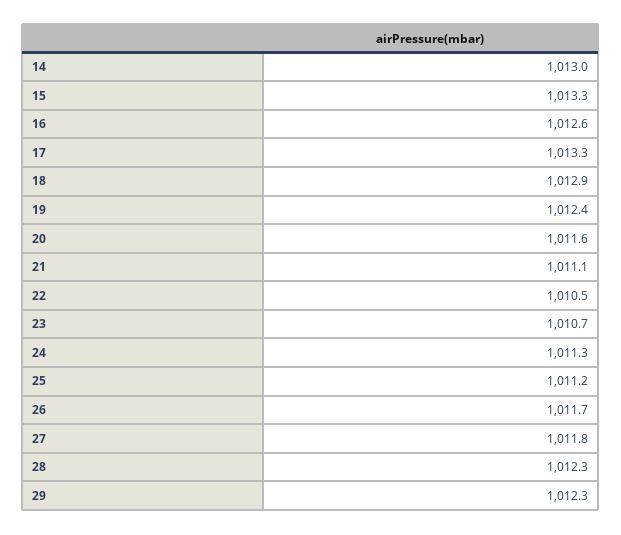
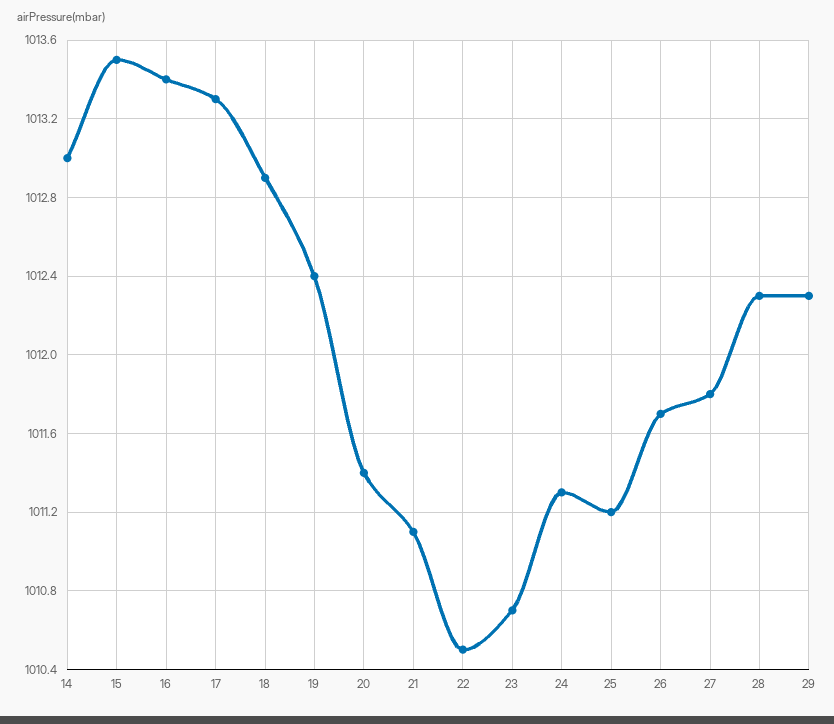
  {
    "14": 1013,
-   "15": 1013.3,
+   "15": 1013.5,
-   "16": 1012.6,
+   "16": 1013.4,
    "17": 1013.3,
    "18": 1012.9,
    "19": 1012.4,
-   "20": 1011.6,
+   "20": 1011.4,
    "21": 1011.1,
    "22": 1010.5,
    "23": 1010.7,
    "24": 1011.3,
    "25": 1011.2,
    "26": 1011.7,
    "27": 1011.8,
    "28": 1012.3,
    "29": 1012.3
  }

